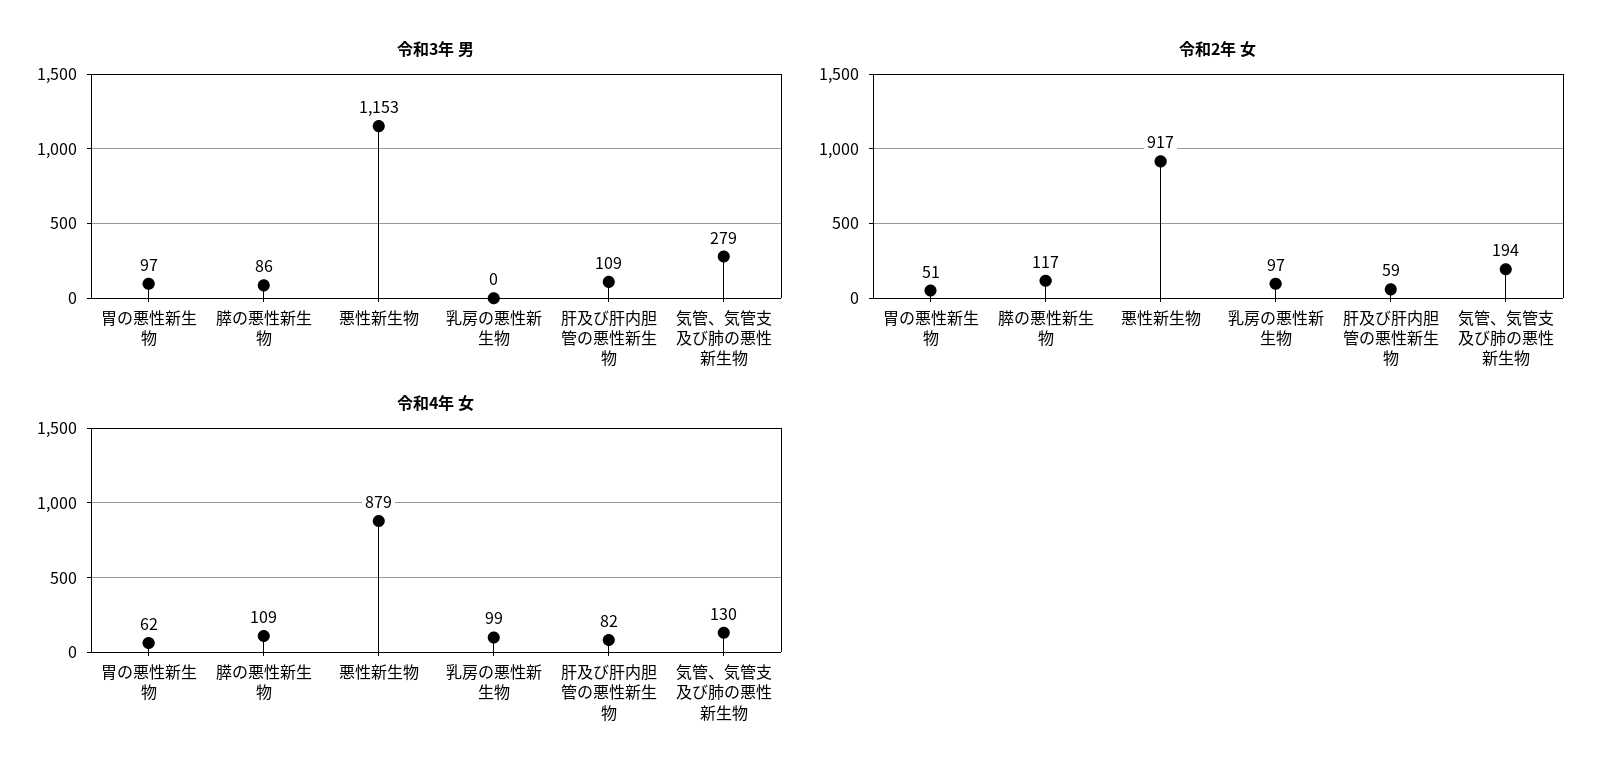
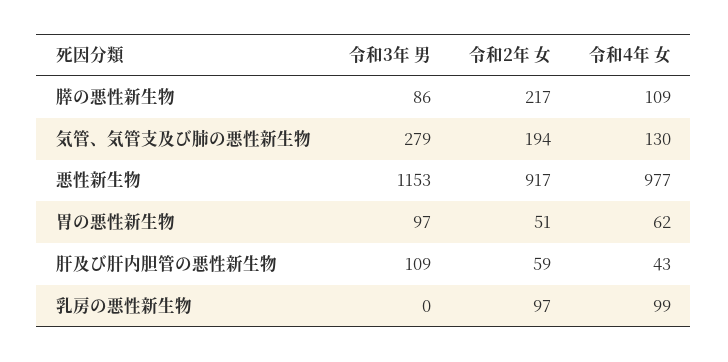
  {
    "令和3年 男": {
      "胃の悪性新生物": 97,
      "膵の悪性新生物": 86,
      "悪性新生物": 1153,
      "乳房の悪性新生物": 0,
      "肝及び肝内胆管の悪性新生物": 109,
      "気管、気管支及び肺の悪性新生物": 279
    },
    "令和2年 女": {
      "胃の悪性新生物": 51,
-     "膵の悪性新生物": 117,
+     "膵の悪性新生物": 217,
      "悪性新生物": 917,
      "乳房の悪性新生物": 97,
      "肝及び肝内胆管の悪性新生物": 59,
      "気管、気管支及び肺の悪性新生物": 194
    },
    "令和4年 女": {
      "胃の悪性新生物": 62,
      "膵の悪性新生物": 109,
-     "悪性新生物": 879,
+     "悪性新生物": 977,
      "乳房の悪性新生物": 99,
-     "肝及び肝内胆管の悪性新生物": 82,
+     "肝及び肝内胆管の悪性新生物": 43,
      "気管、気管支及び肺の悪性新生物": 130
    }
  }

